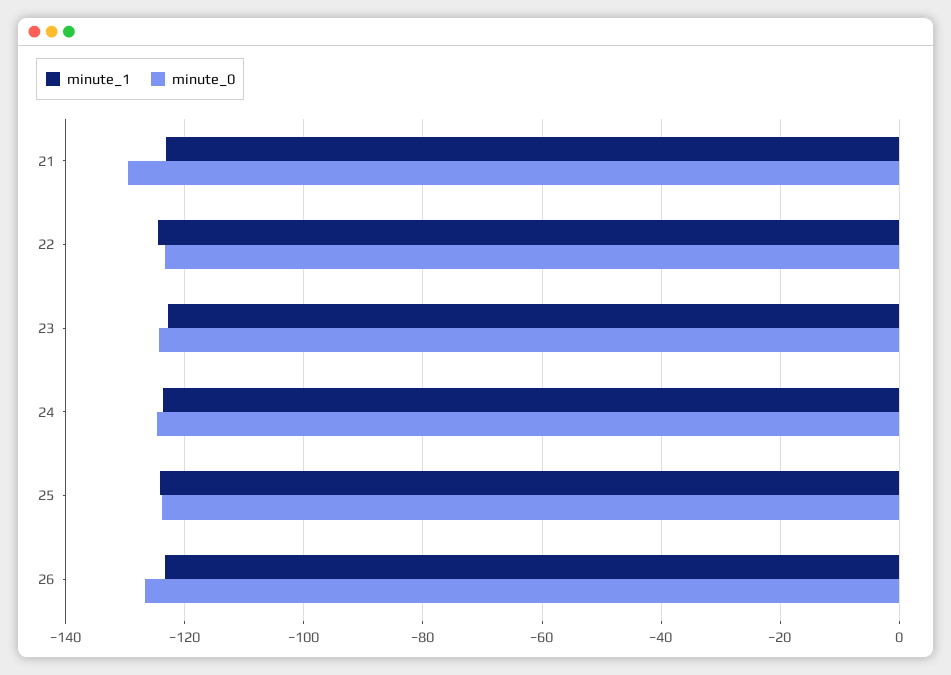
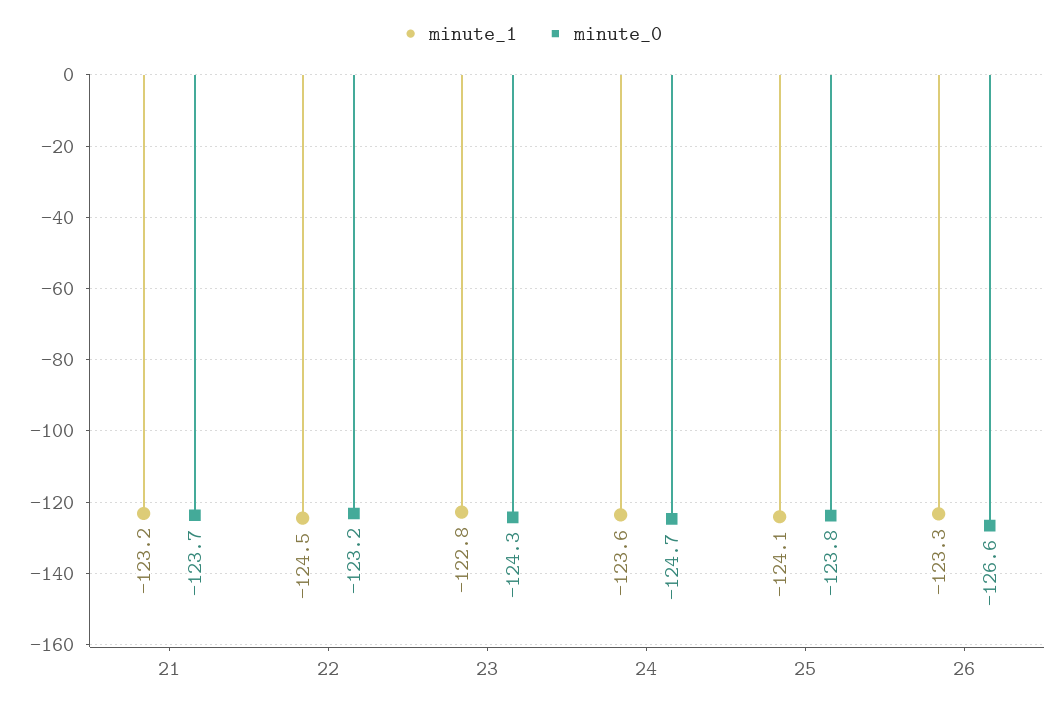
  {
    "minute_1": {
      "21": -123.2,
      "22": -124.5,
      "23": -122.8,
      "24": -123.6,
      "25": -124.1,
      "26": -123.3
    },
    "minute_0": {
-     "21": -130,
+     "21": -123.7,
      "22": -123.2,
      "23": -124.3,
      "24": -124.7,
      "25": -123.8,
      "26": -126.6
    }
  }

